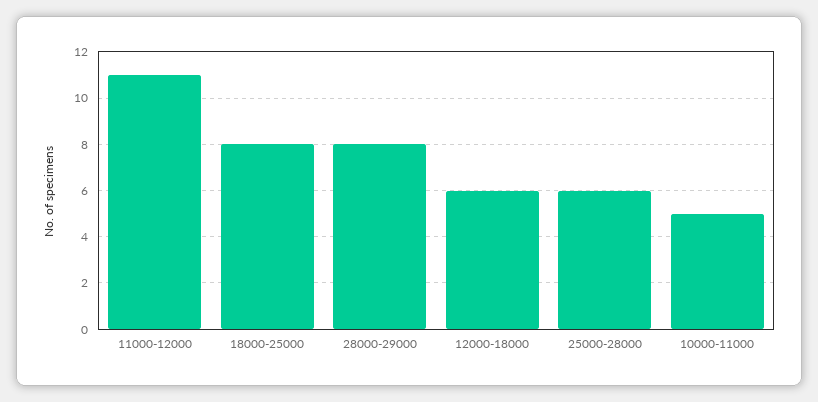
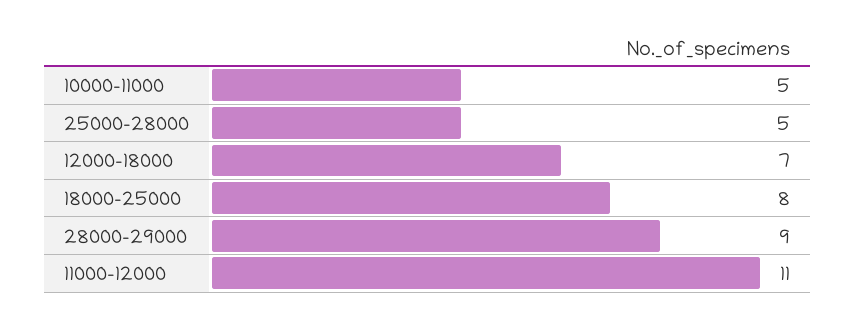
  {
    "11000-12000": 11,
    "18000-25000": 8,
-   "28000-29000": 8,
+   "28000-29000": 9,
-   "12000-18000": 6,
+   "12000-18000": 7,
-   "25000-28000": 6,
+   "25000-28000": 5,
    "10000-11000": 5
  }

